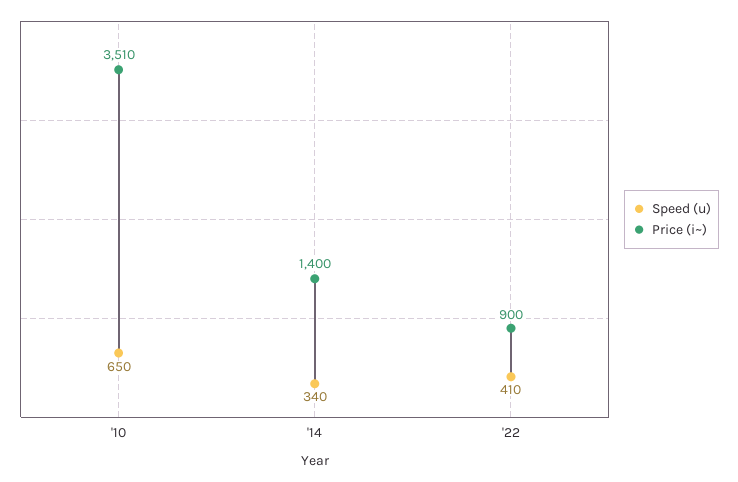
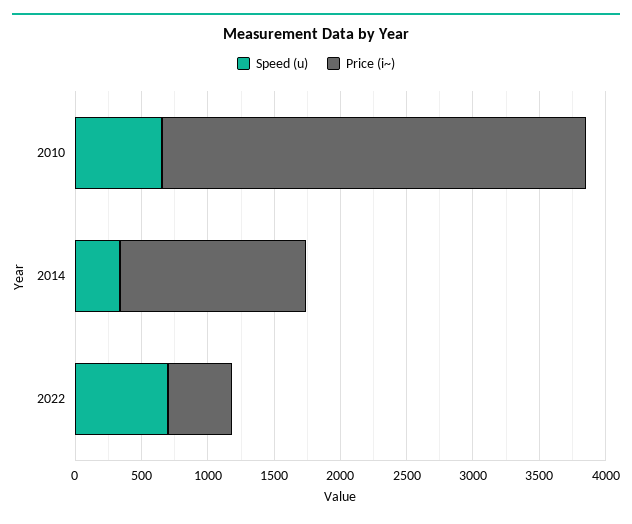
  {
    "Speed (u)": {
      "'10": 650,
      "'14": 340,
-     "'22": 410
+     "'22": 700
    },
    "Price (i~)": {
-     "'10": 3510,
+     "'10": 3200,
      "'14": 1400,
-     "'22": 900
+     "'22": 500
    }
  }

